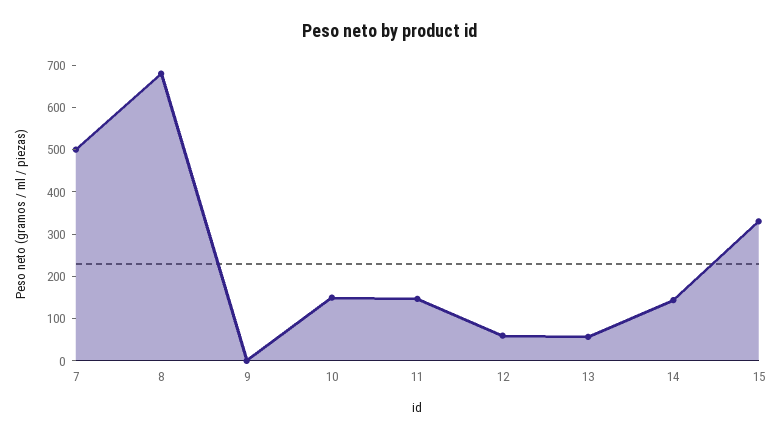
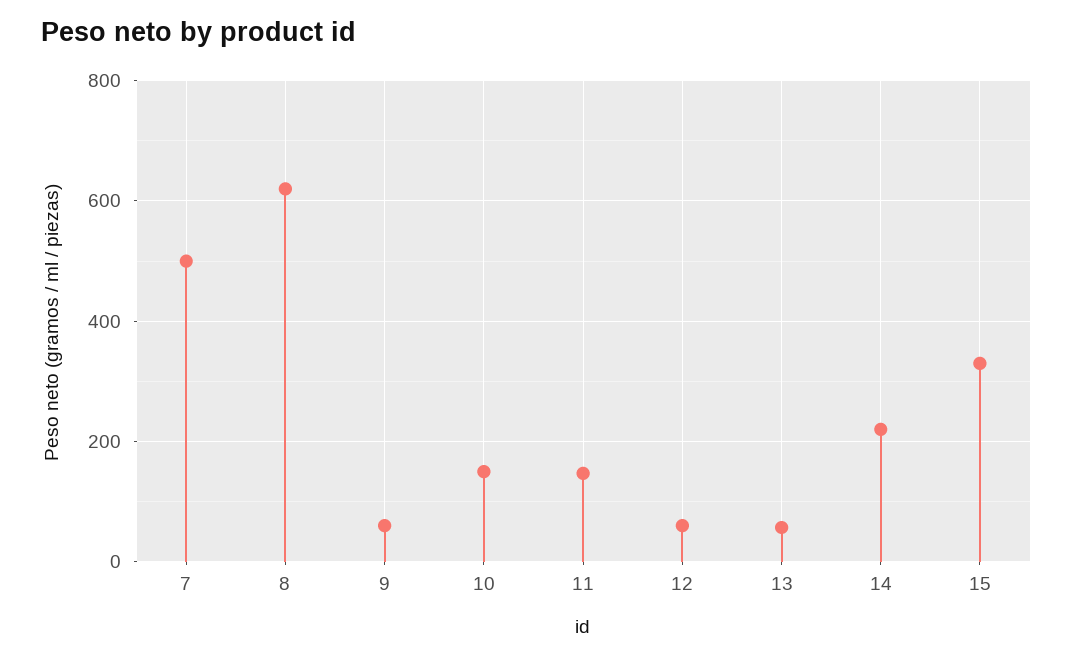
  {
    "7": 500,
-   "8": 680,
+   "8": 620,
-   "9": 0,
+   "9": 60,
    "10": 160,
    "11": 140,
    "12": 60,
    "13": 60,
-   "14": 140,
+   "14": 220,
    "15": 340
  }

